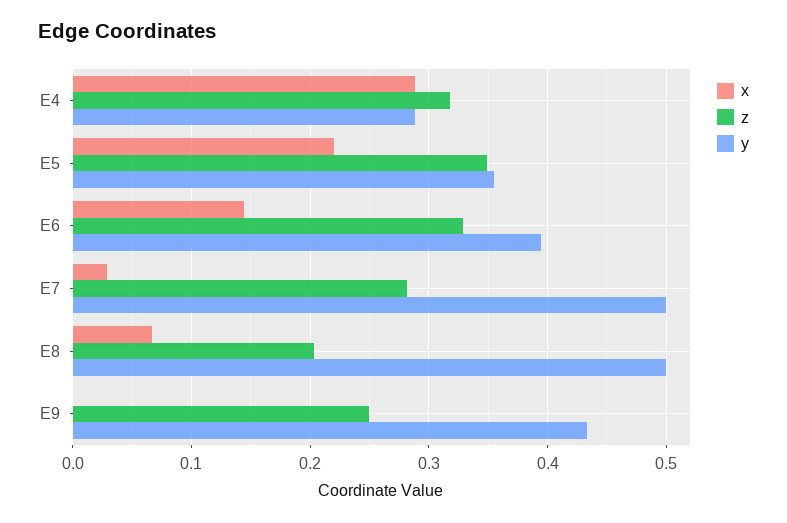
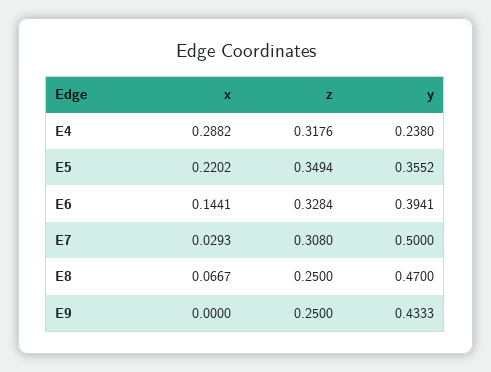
  {
    "x": {
      "E4": 0.2882,
      "E5": 0.2202,
      "E6": 0.1441,
      "E7": 0.0293,
      "E8": 0.0667,
      "E9": 0
    },
    "z": {
      "E4": 0.3176,
      "E5": 0.3494,
      "E6": 0.3284,
-     "E7": 0.28,
+     "E7": 0.308,
-     "E8": 0.2,
+     "E8": 0.25,
      "E9": 0.25
    },
    "y": {
-     "E4": 0.29,
+     "E4": 0.238,
      "E5": 0.3552,
      "E6": 0.3941,
      "E7": 0.5,
-     "E8": 0.5,
+     "E8": 0.47,
      "E9": 0.4333
    }
  }

